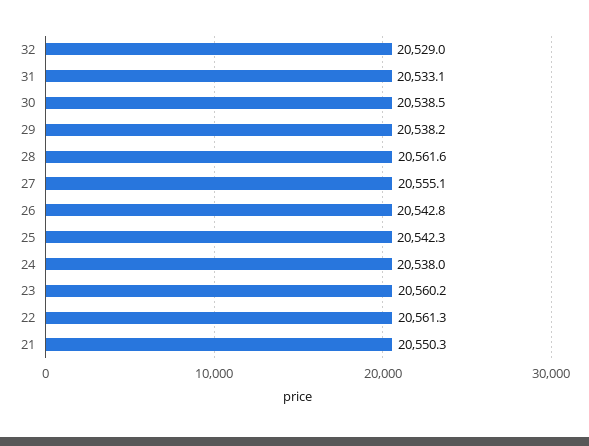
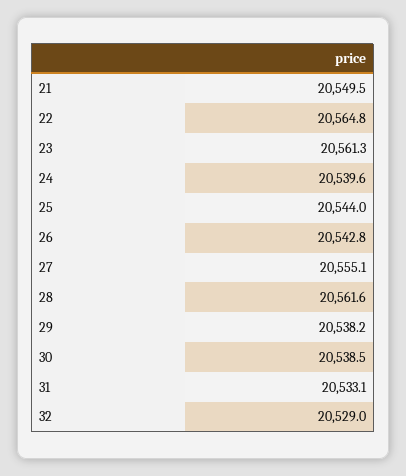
  {
    "32": 20529,
    "31": 20533.1,
    "30": 20538.5,
    "29": 20538.2,
    "28": 20561.6,
    "27": 20555.1,
    "26": 20542.8,
-   "25": 20542.3,
+   "25": 20544,
-   "24": 20538,
+   "24": 20539.6,
-   "23": 20560.2,
+   "23": 20561.3,
-   "22": 20561.3,
+   "22": 20564.8,
-   "21": 20550.3
+   "21": 20549.5
  }

